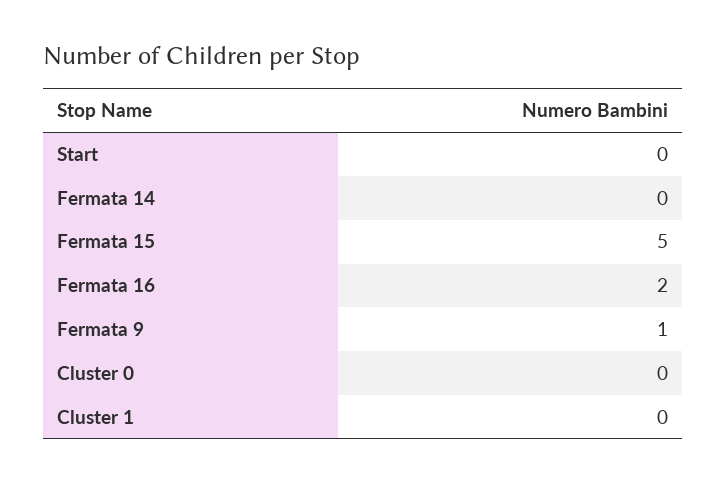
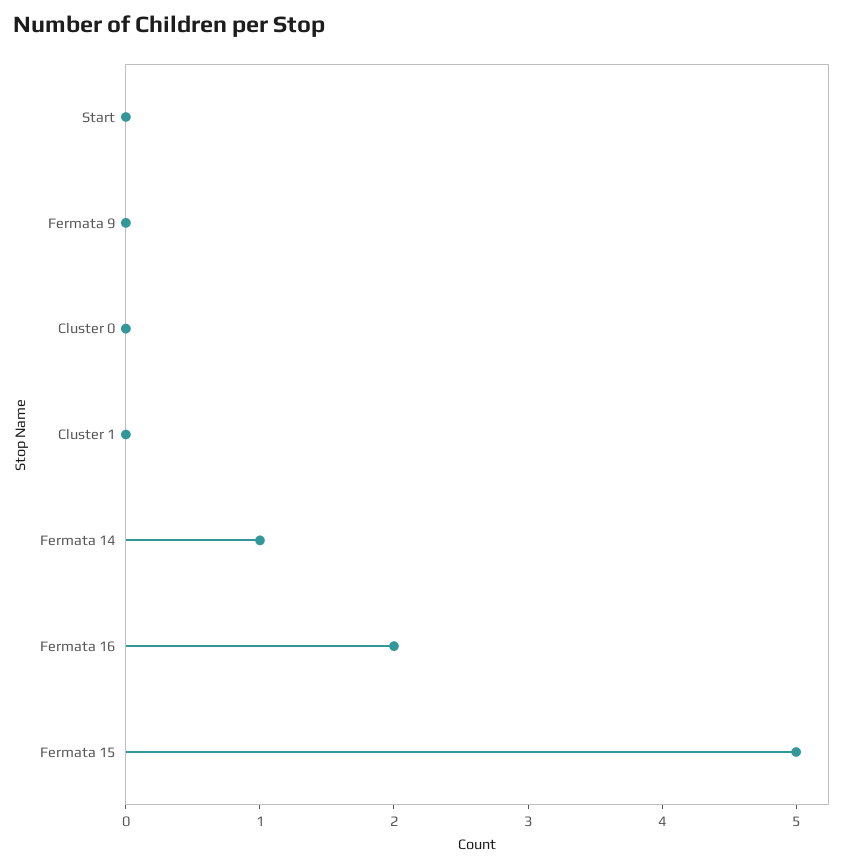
  {
    "Start": 0,
-   "Fermata 14": 0,
+   "Fermata 14": 1,
    "Fermata 15": 5,
    "Fermata 16": 2,
-   "Fermata 9": 1,
+   "Fermata 9": 0,
    "Cluster 0": 0,
    "Cluster 1": 0
  }

